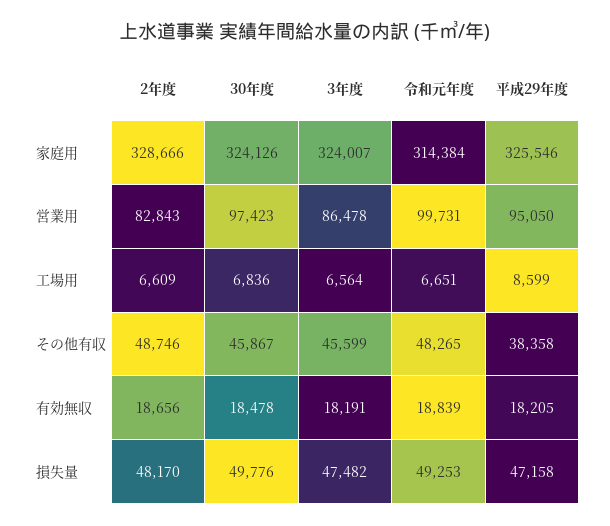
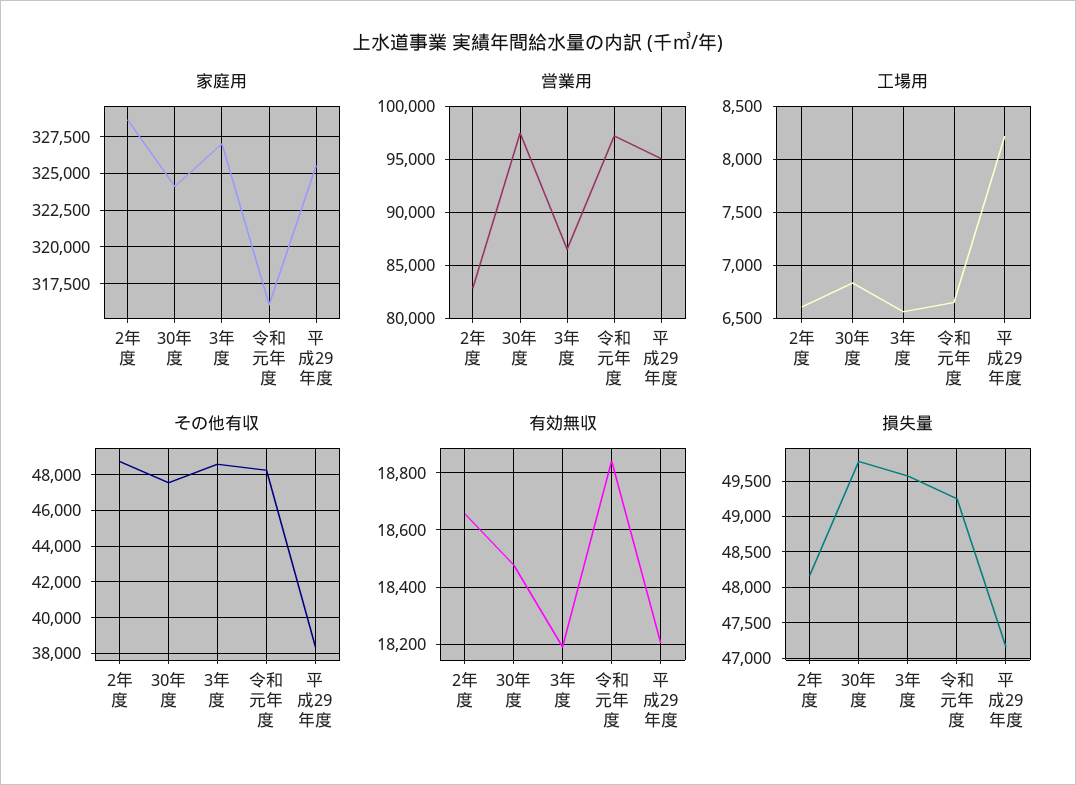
  {
    "家庭用": {
      "2年度": 328666,
      "30年度": 324126,
-     "3年度": 324007,
+     "3年度": 327000,
-     "令和元年度": 314384,
+     "令和元年度": 316000,
      "平成29年度": 325546
    },
    "営業用": {
      "2年度": 82843,
      "30年度": 97423,
      "3年度": 86478,
-     "令和元年度": 99731,
+     "令和元年度": 97000,
      "平成29年度": 95050
    },
    "工場用": {
      "2年度": 6609,
      "30年度": 6836,
      "3年度": 6564,
      "令和元年度": 6651,
-     "平成29年度": 8599
+     "平成29年度": 8200
    },
    "その他有収": {
      "2年度": 48746,
-     "30年度": 45867,
+     "30年度": 47500,
-     "3年度": 45599,
+     "3年度": 48500,
      "令和元年度": 48265,
      "平成29年度": 38358
    },
    "有効無収": {
      "2年度": 18656,
      "30年度": 18478,
      "3年度": 18191,
      "令和元年度": 18839,
      "平成29年度": 18205
    },
    "損失量": {
      "2年度": 48170,
      "30年度": 49776,
-     "3年度": 47482,
+     "3年度": 49600,
      "令和元年度": 49253,
      "平成29年度": 47158
    }
  }

